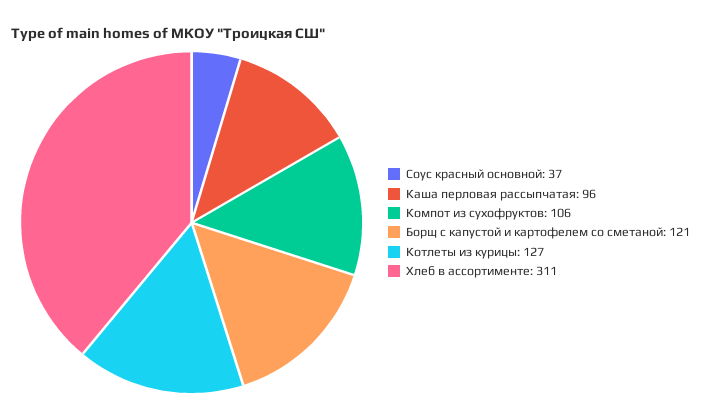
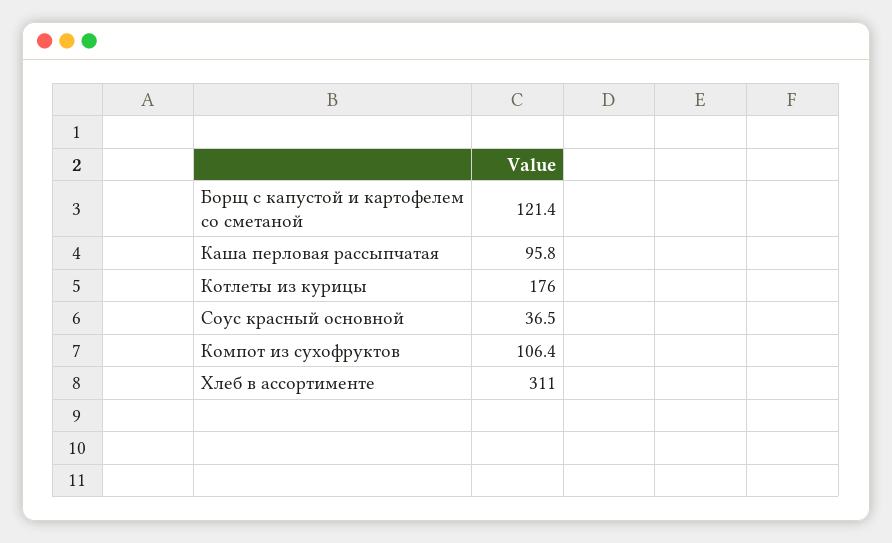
  {
    "Соус красный основной": 36.5,
    "Каша перловая рассыпчатая": 95.8,
    "Компот из сухофруктов": 106.4,
    "Борщ с капустой и картофелем со сметаной": 121.4,
-   "Котлеты из курицы": 127,
+   "Котлеты из курицы": 176,
    "Хлеб в ассортименте": 311
  }

